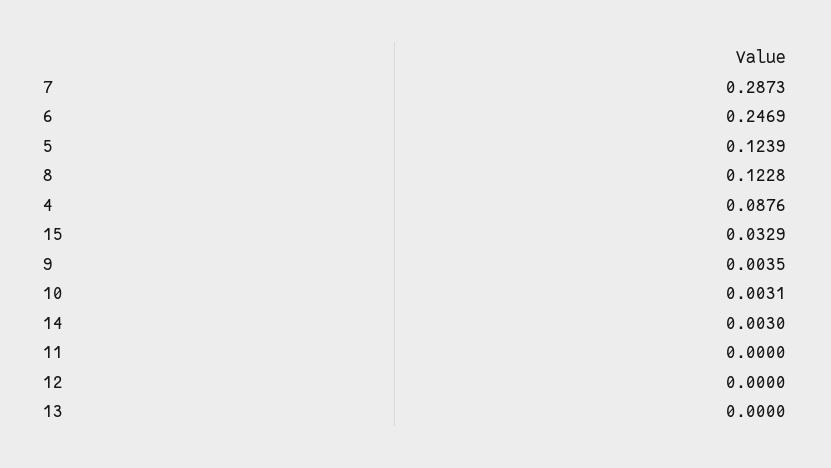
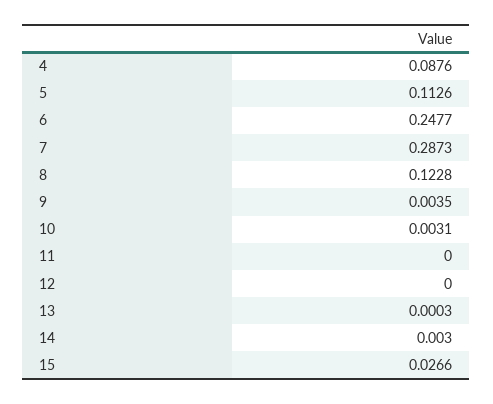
  {
    "7": 0.2873,
-   "6": 0.2469,
+   "6": 0.2477,
-   "5": 0.1239,
+   "5": 0.1126,
    "8": 0.1228,
    "4": 0.0876,
-   "15": 0.0329,
+   "15": 0.0266,
    "9": 0.0035,
    "10": 0.0031,
    "14": 0.003,
    "11": 0,
    "12": 0,
-   "13": 0
+   "13": 0.0003
  }

